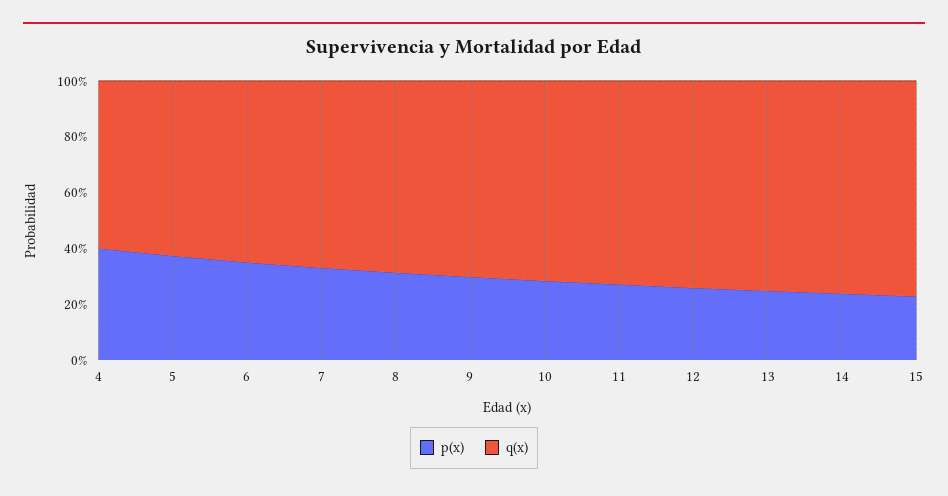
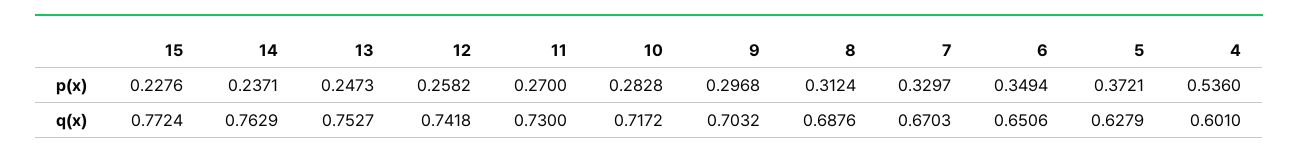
  {
    "p(x)": {
-     "4": 0.4,
+     "4": 0.536,
      "5": 0.3721,
      "6": 0.3494,
      "7": 0.3297,
      "8": 0.3124,
      "9": 0.2968,
      "10": 0.2828,
      "11": 0.27,
      "12": 0.2582,
      "13": 0.2473,
      "14": 0.2371,
      "15": 0.2276
    },
    "q(x)": {
      "4": 0.601,
      "5": 0.6279,
      "6": 0.6506,
      "7": 0.6703,
      "8": 0.6876,
      "9": 0.7032,
      "10": 0.7172,
      "11": 0.73,
      "12": 0.7418,
      "13": 0.7527,
      "14": 0.7629,
      "15": 0.7724
    }
  }

